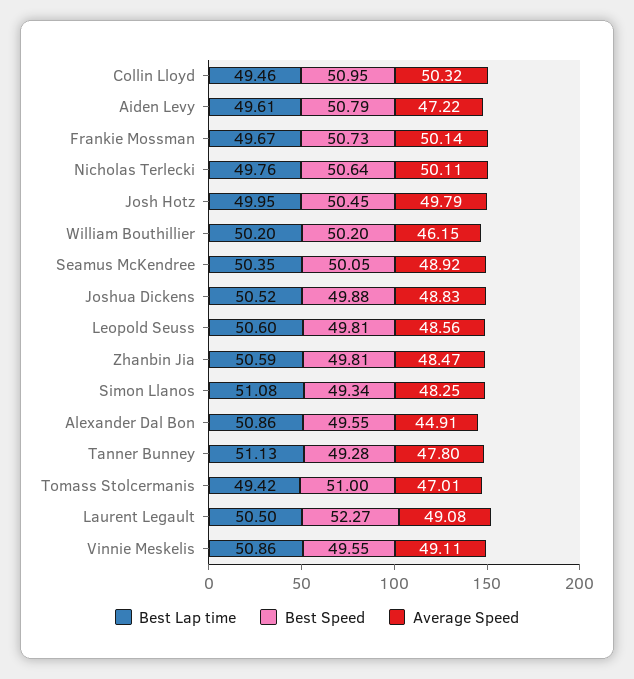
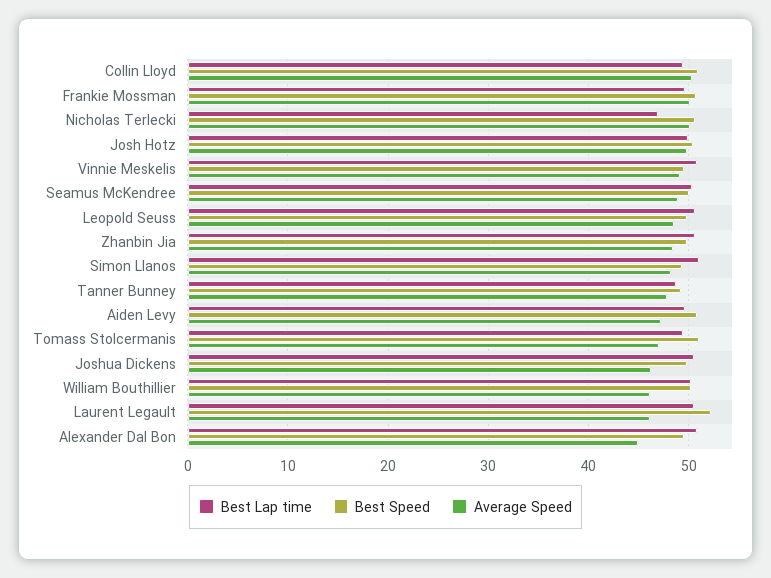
  {
    "Best Lap time": {
      "Collin Lloyd": 49.46,
      "Aiden Levy": 49.61,
      "Frankie Mossman": 49.67,
-     "Nicholas Terlecki": 49.76,
+     "Nicholas Terlecki": 47,
      "Josh Hotz": 49.95,
      "William Bouthillier": 50.2,
      "Seamus McKendree": 50.35,
      "Joshua Dickens": 50.52,
      "Leopold Seuss": 50.6,
      "Zhanbin Jia": 50.59,
      "Simon Llanos": 51.08,
      "Alexander Dal Bon": 50.86,
-     "Tanner Bunney": 51.13,
+     "Tanner Bunney": 49,
      "Tomass Stolcermanis": 49.42,
      "Laurent Legault": 50.5,
      "Vinnie Meskelis": 50.86
    },
    "Best Speed": {
      "Collin Lloyd": 50.95,
      "Aiden Levy": 50.79,
      "Frankie Mossman": 50.73,
      "Nicholas Terlecki": 50.64,
      "Josh Hotz": 50.45,
      "William Bouthillier": 50.2,
      "Seamus McKendree": 50.05,
      "Joshua Dickens": 49.88,
      "Leopold Seuss": 49.81,
      "Zhanbin Jia": 49.81,
      "Simon Llanos": 49.34,
      "Alexander Dal Bon": 49.55,
      "Tanner Bunney": 49.28,
      "Tomass Stolcermanis": 51,
      "Laurent Legault": 52.27,
      "Vinnie Meskelis": 49.55
    },
    "Average Speed": {
      "Collin Lloyd": 50.32,
      "Aiden Levy": 47.22,
      "Frankie Mossman": 50.14,
      "Nicholas Terlecki": 50.11,
      "Josh Hotz": 49.79,
      "William Bouthillier": 46.15,
      "Seamus McKendree": 48.92,
-     "Joshua Dickens": 48.83,
+     "Joshua Dickens": 46,
      "Leopold Seuss": 48.56,
      "Zhanbin Jia": 48.47,
      "Simon Llanos": 48.25,
      "Alexander Dal Bon": 44.91,
      "Tanner Bunney": 47.8,
      "Tomass Stolcermanis": 47.01,
-     "Laurent Legault": 49.08,
+     "Laurent Legault": 46,
      "Vinnie Meskelis": 49.11
    }
  }

